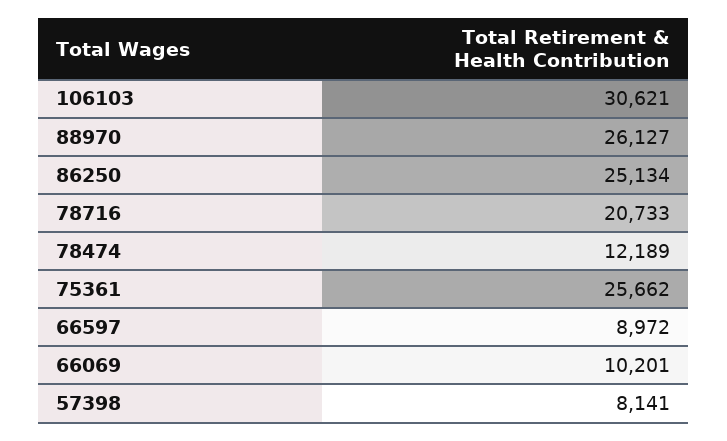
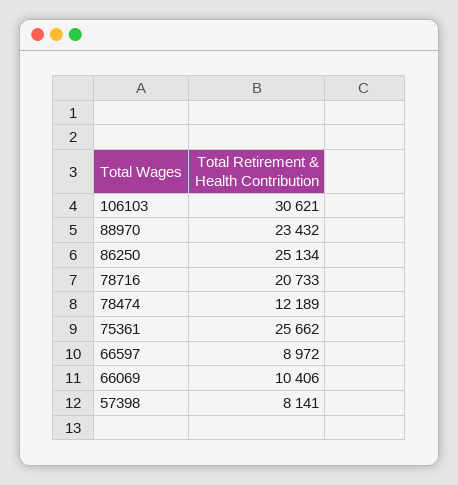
  {
    "106103": 30621,
-   "88970": 26127,
+   "88970": 23432,
    "86250": 25134,
    "78716": 20733,
    "78474": 12189,
    "75361": 25662,
    "66597": 8972,
-   "66069": 10201,
+   "66069": 10406,
    "57398": 8141
  }

